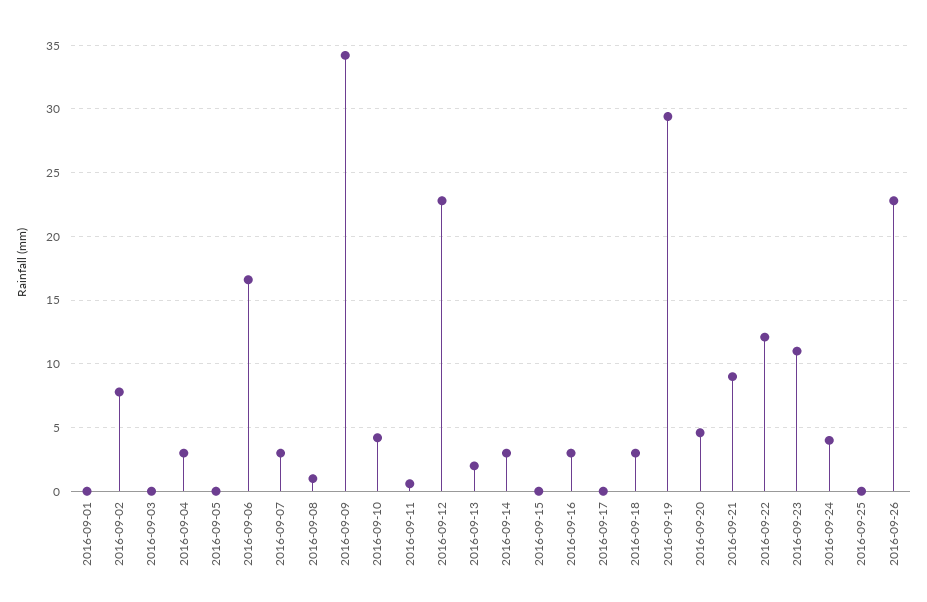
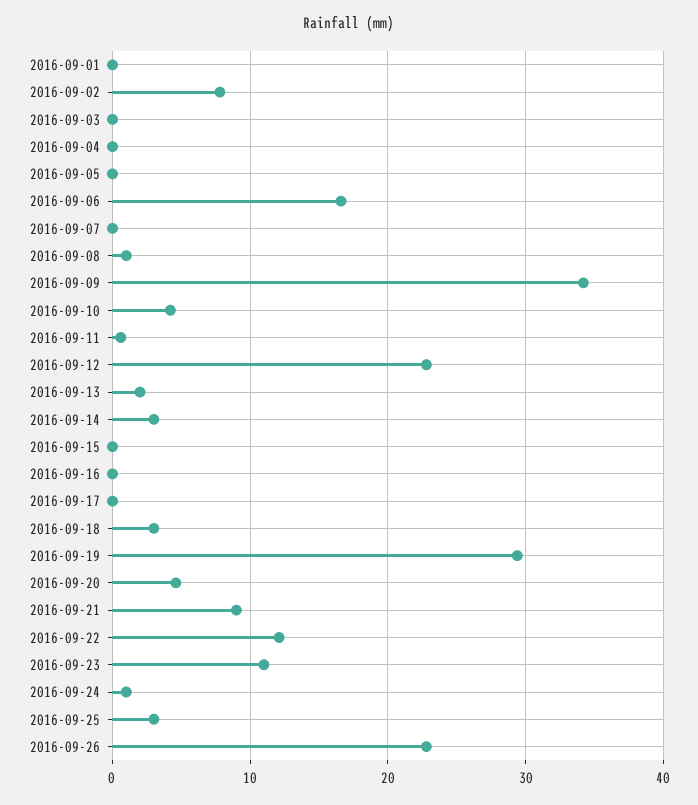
  {
    "2016-09-01": 0,
    "2016-09-02": 8,
    "2016-09-03": 0,
-   "2016-09-04": 3,
+   "2016-09-04": 0,
    "2016-09-05": 0,
    "2016-09-06": 16.5,
-   "2016-09-07": 3,
+   "2016-09-07": 0,
    "2016-09-08": 1,
    "2016-09-09": 34,
    "2016-09-10": 4,
    "2016-09-11": 0.5,
    "2016-09-12": 23,
    "2016-09-13": 2,
    "2016-09-14": 3,
    "2016-09-15": 0,
-   "2016-09-16": 3,
+   "2016-09-16": 0,
    "2016-09-17": 0,
    "2016-09-18": 3,
    "2016-09-19": 29.5,
    "2016-09-20": 4.5,
    "2016-09-21": 9,
    "2016-09-22": 12,
    "2016-09-23": 11,
-   "2016-09-24": 4,
+   "2016-09-24": 1,
-   "2016-09-25": 0,
+   "2016-09-25": 3,
    "2016-09-26": 23
  }

